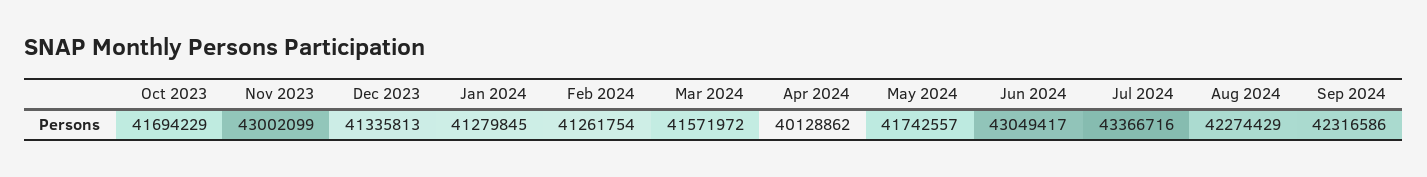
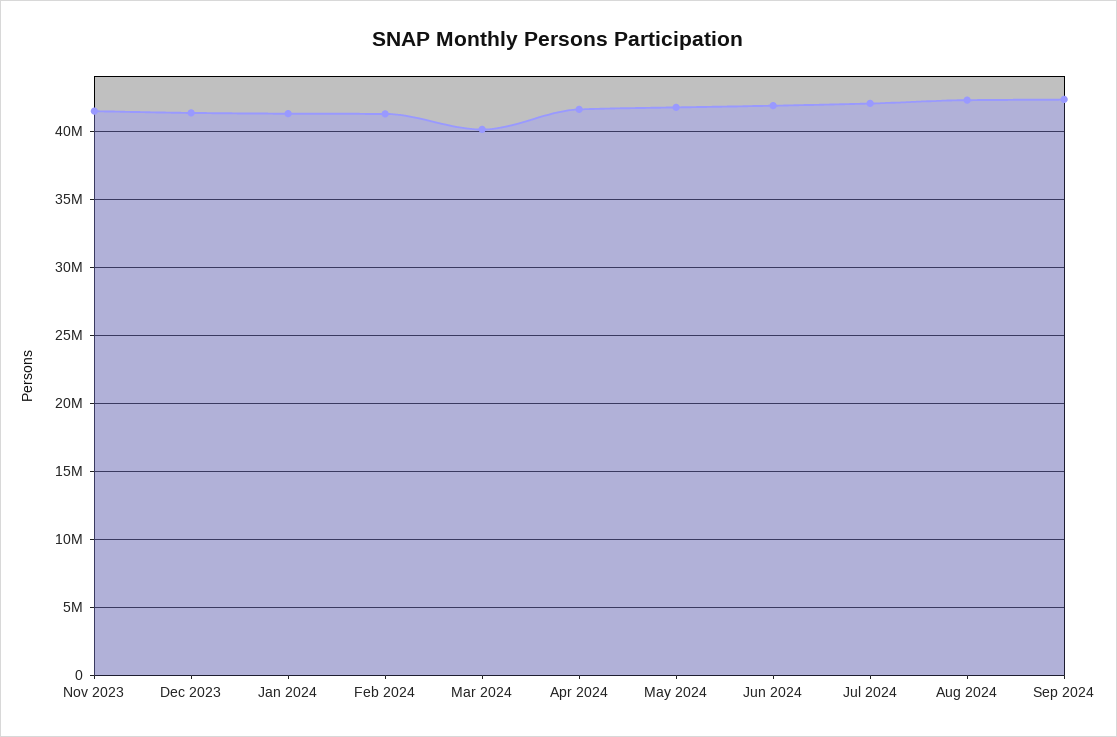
  {
-   "Oct 2023": 41694229,
-   "Nov 2023": 43002099,
+   "Nov 2023": 41500000,
    "Dec 2023": 41335813,
    "Jan 2024": 41279845,
    "Feb 2024": 41261754,
-   "Mar 2024": 41571972,
+   "Mar 2024": 40000000,
-   "Apr 2024": 40128862,
+   "Apr 2024": 41500000,
    "May 2024": 41742557,
-   "Jun 2024": 43049417,
+   "Jun 2024": 42000000,
-   "Jul 2024": 43366716,
+   "Jul 2024": 42000000,
    "Aug 2024": 42274429,
    "Sep 2024": 42316586
  }

